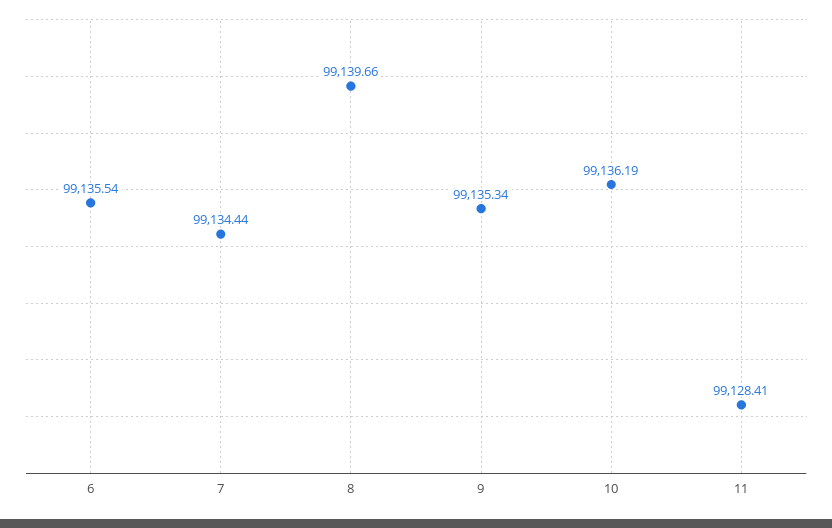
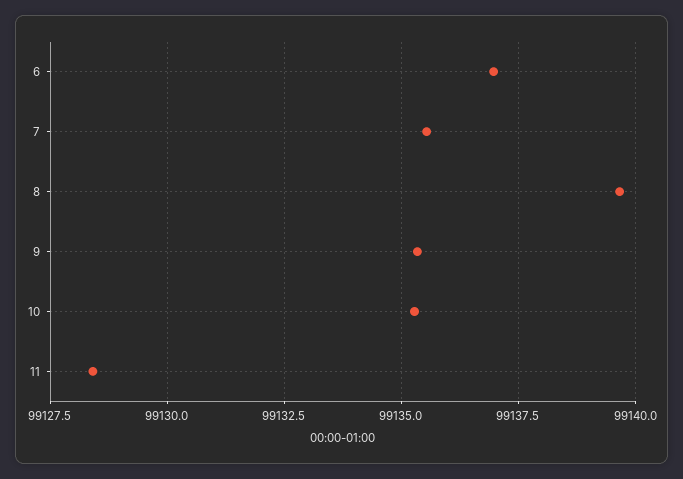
  {
-   "6": 99135.54,
+   "6": 99137,
-   "7": 99134.44,
+   "7": 99135.5,
    "8": 99139.66,
    "9": 99135.34,
-   "10": 99136.19,
+   "10": 99135.25,
    "11": 99128.41
  }

